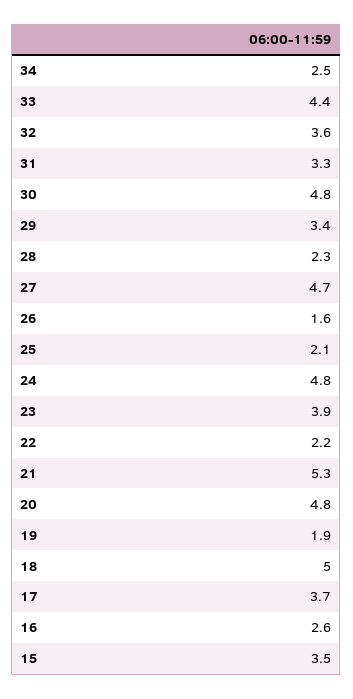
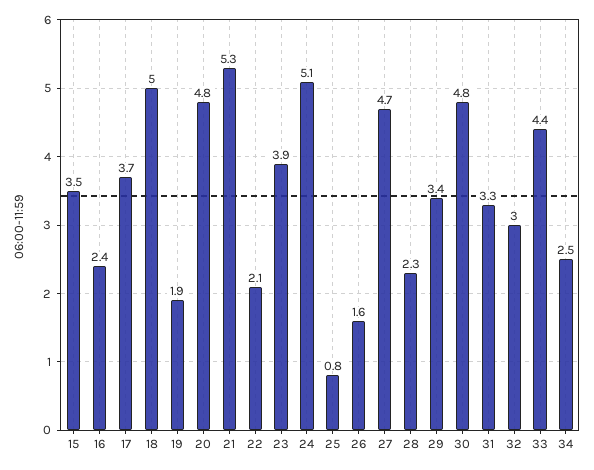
  {
    "34": 2.5,
    "33": 4.4,
-   "32": 3.6,
+   "32": 3,
    "31": 3.3,
    "30": 4.8,
    "29": 3.4,
    "28": 2.3,
    "27": 4.7,
    "26": 1.6,
-   "25": 2.1,
+   "25": 0.8,
-   "24": 4.8,
+   "24": 5.1,
    "23": 3.9,
-   "22": 2.2,
+   "22": 2.1,
    "21": 5.3,
    "20": 4.8,
    "19": 1.9,
    "18": 5,
    "17": 3.7,
-   "16": 2.6,
+   "16": 2.4,
    "15": 3.5
  }

